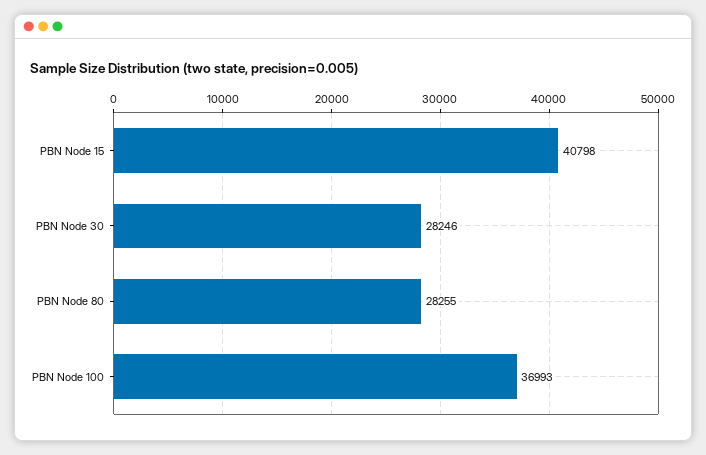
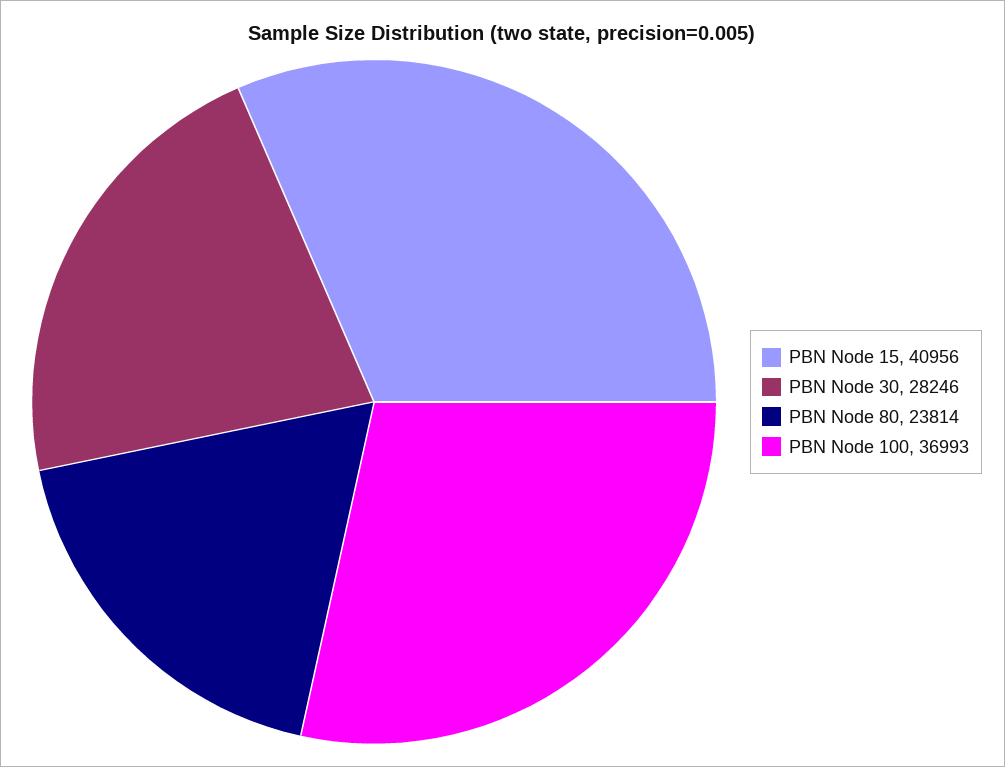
  {
-   "PBN Node 15": 40798,
+   "PBN Node 15": 40956,
    "PBN Node 30": 28246,
-   "PBN Node 80": 28255,
+   "PBN Node 80": 23814,
    "PBN Node 100": 36993
  }

